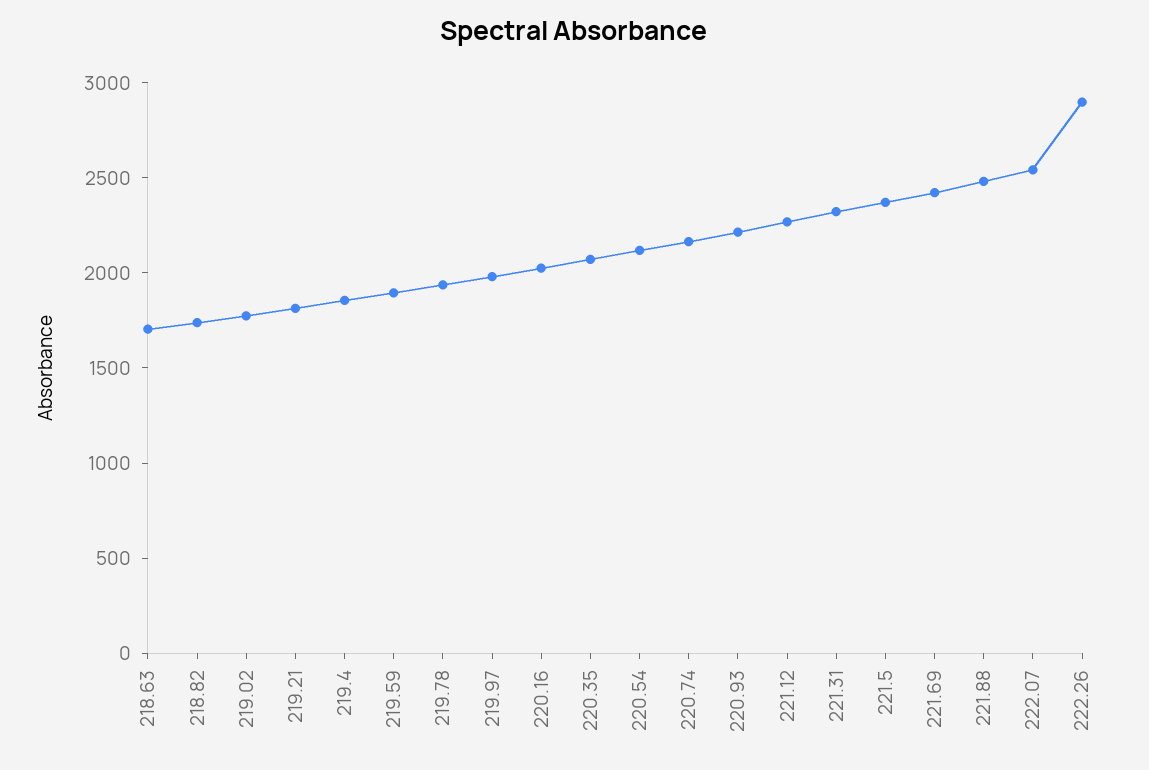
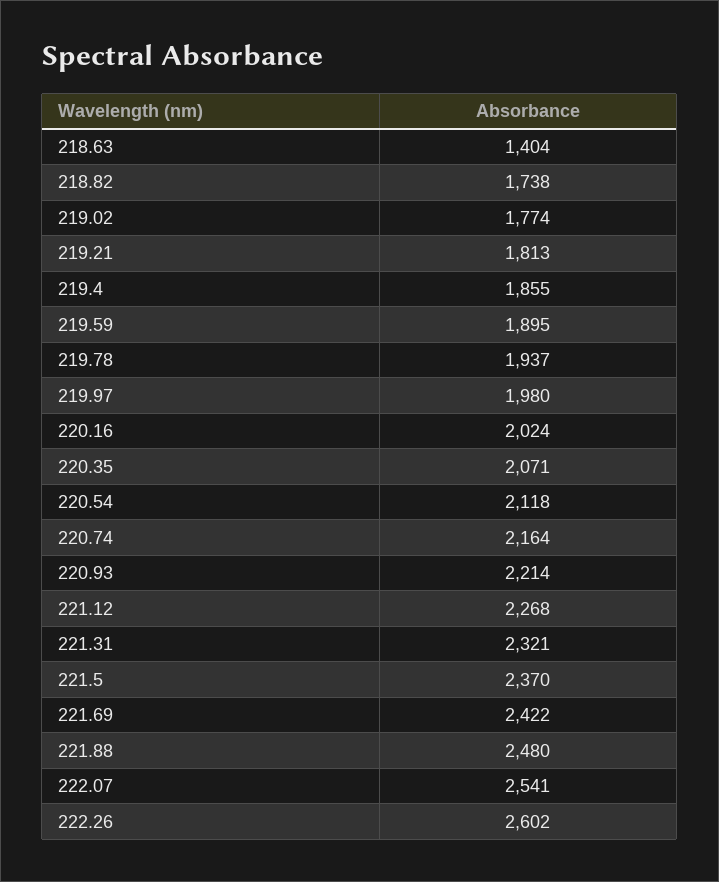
  {
-   "218.63": 1700,
+   "218.63": 1404,
    "218.82": 1738,
    "219.02": 1774,
    "219.21": 1813,
    "219.4": 1855,
    "219.59": 1895,
    "219.78": 1937,
    "219.97": 1980,
    "220.16": 2024,
    "220.35": 2071,
    "220.54": 2118,
    "220.74": 2164,
    "220.93": 2214,
    "221.12": 2268,
    "221.31": 2321,
    "221.5": 2370,
    "221.69": 2422,
    "221.88": 2480,
    "222.07": 2541,
-   "222.26": 2900
+   "222.26": 2602
  }

